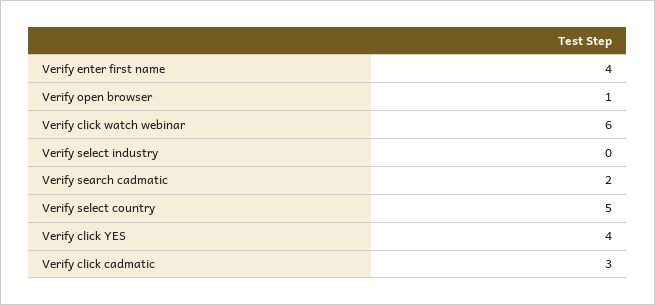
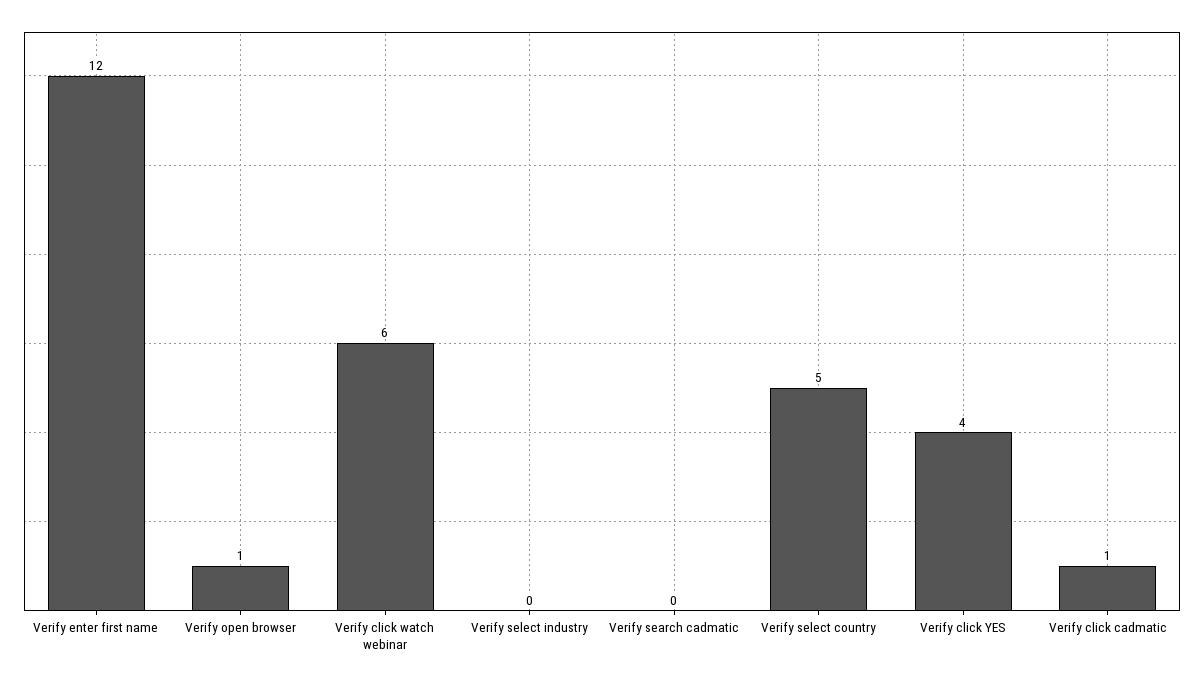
  {
-   "Verify enter first name": 4,
+   "Verify enter first name": 12,
    "Verify open browser": 1,
    "Verify click watch webinar": 6,
    "Verify select industry": 0,
-   "Verify search cadmatic": 2,
+   "Verify search cadmatic": 0,
    "Verify select country": 5,
    "Verify click YES": 4,
-   "Verify click cadmatic": 3
+   "Verify click cadmatic": 1
  }

